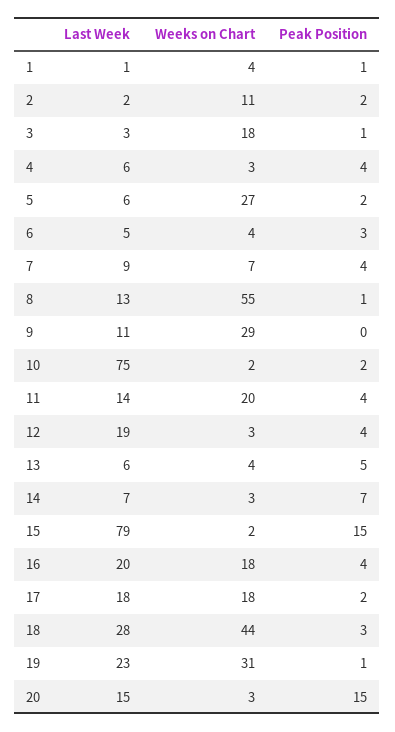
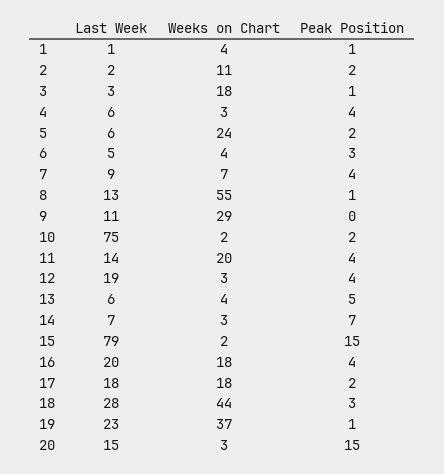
  {
    "Last Week": {
      "1": 1,
      "2": 2,
      "3": 3,
      "4": 6,
      "5": 6,
      "6": 5,
      "7": 9,
      "8": 13,
      "9": 11,
      "10": 75,
      "11": 14,
      "12": 19,
      "13": 6,
      "14": 7,
      "15": 79,
      "16": 20,
      "17": 18,
      "18": 28,
      "19": 23,
      "20": 15
    },
    "Weeks on Chart": {
      "1": 4,
      "2": 11,
      "3": 18,
      "4": 3,
-     "5": 27,
+     "5": 24,
      "6": 4,
      "7": 7,
      "8": 55,
      "9": 29,
      "10": 2,
      "11": 20,
      "12": 3,
      "13": 4,
      "14": 3,
      "15": 2,
      "16": 18,
      "17": 18,
      "18": 44,
-     "19": 31,
+     "19": 37,
      "20": 3
    },
    "Peak Position": {
      "1": 1,
      "2": 2,
      "3": 1,
      "4": 4,
      "5": 2,
      "6": 3,
      "7": 4,
      "8": 1,
      "9": 0,
      "10": 2,
      "11": 4,
      "12": 4,
      "13": 5,
      "14": 7,
      "15": 15,
      "16": 4,
      "17": 2,
      "18": 3,
      "19": 1,
      "20": 15
    }
  }

